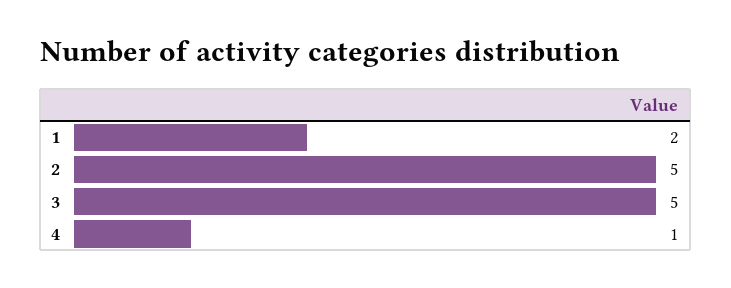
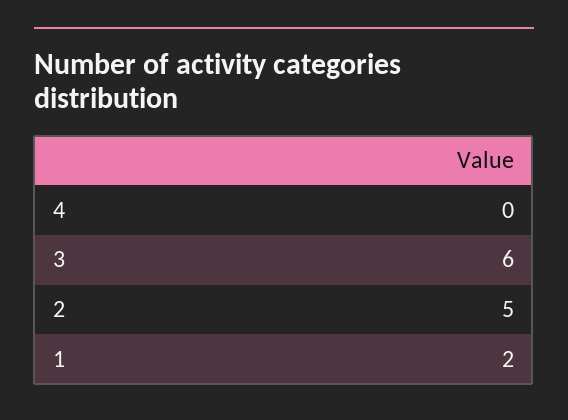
  {
    "1": 2,
    "2": 5,
-   "3": 5,
+   "3": 6,
-   "4": 1
+   "4": 0
  }

